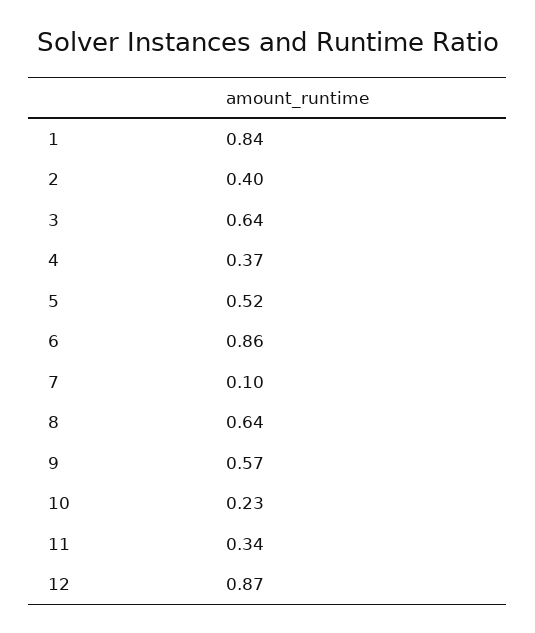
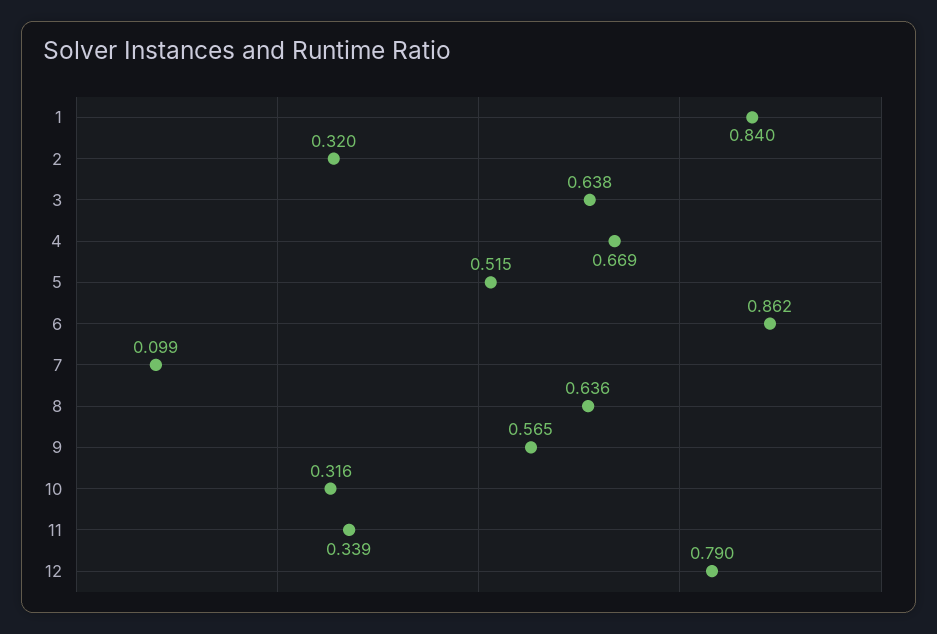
  {
    "1": 0.84,
-   "2": 0.4,
+   "2": 0.32,
    "3": 0.638,
-   "4": 0.37,
+   "4": 0.669,
    "5": 0.515,
    "6": 0.862,
    "7": 0.099,
    "8": 0.636,
    "9": 0.565,
-   "10": 0.23,
+   "10": 0.316,
    "11": 0.339,
-   "12": 0.87
+   "12": 0.79
  }

